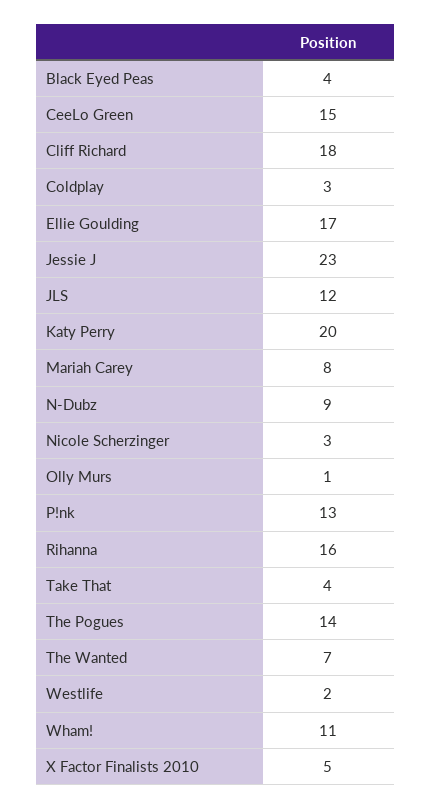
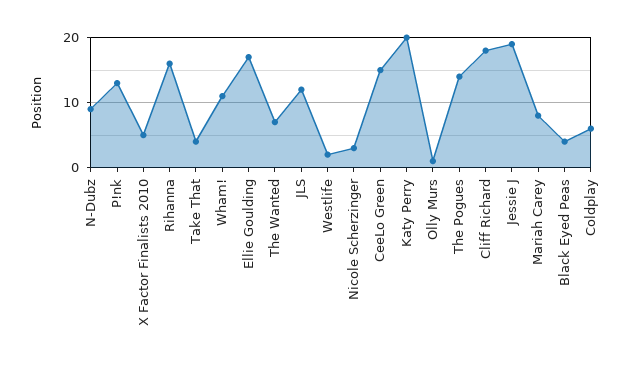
  {
    "Black Eyed Peas": 4,
    "CeeLo Green": 15,
    "Cliff Richard": 18,
-   "Coldplay": 3,
+   "Coldplay": 6,
    "Ellie Goulding": 17,
-   "Jessie J": 23,
+   "Jessie J": 19,
    "JLS": 12,
    "Katy Perry": 20,
    "Mariah Carey": 8,
    "N-Dubz": 9,
    "Nicole Scherzinger": 3,
    "Olly Murs": 1,
    "P!nk": 13,
    "Rihanna": 16,
    "Take That": 4,
    "The Pogues": 14,
    "The Wanted": 7,
    "Westlife": 2,
    "Wham!": 11,
    "X Factor Finalists 2010": 5
  }

